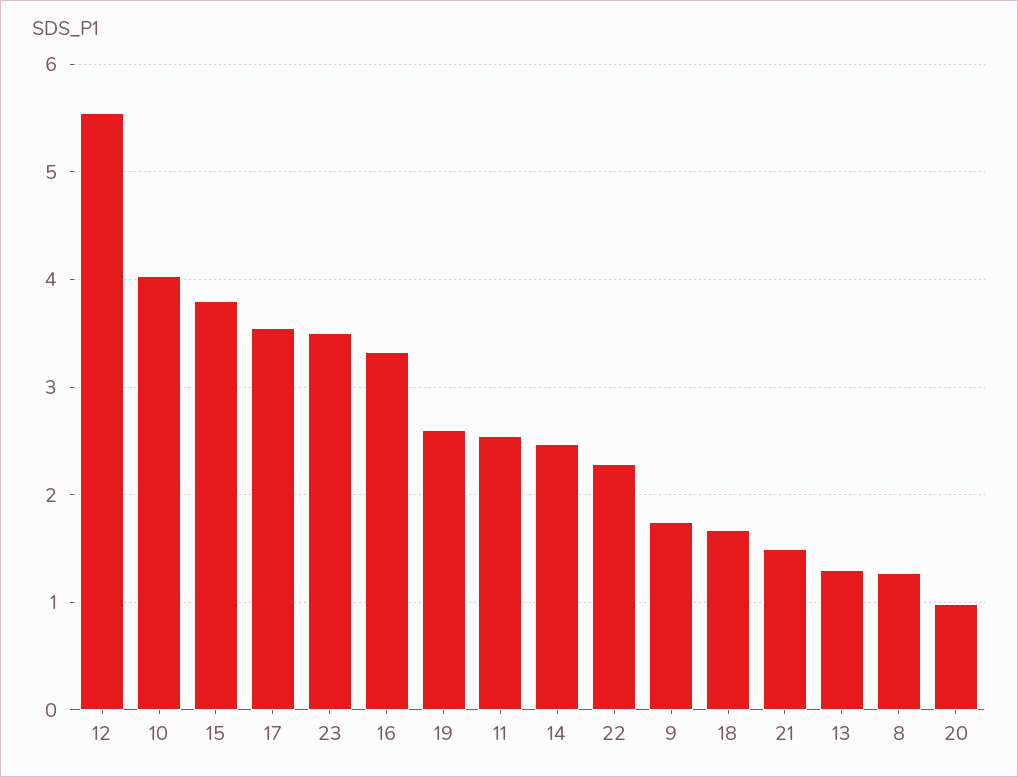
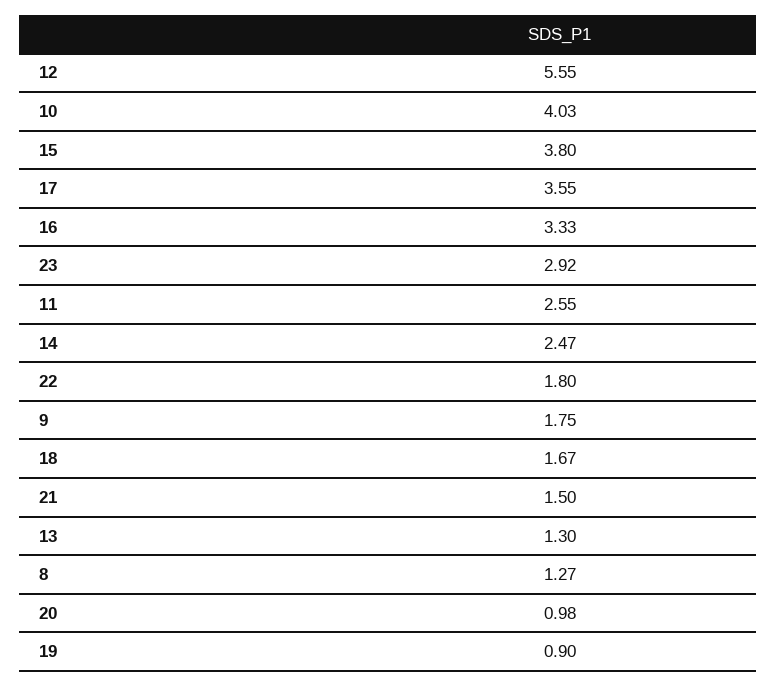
  {
    "12": 5.55,
    "10": 4.03,
    "15": 3.8,
    "17": 3.55,
-   "23": 3.5,
+   "23": 2.92,
    "16": 3.33,
-   "19": 2.6,
+   "19": 0.9,
    "11": 2.55,
    "14": 2.47,
-   "22": 2.3,
+   "22": 1.8,
    "9": 1.75,
    "18": 1.67,
    "21": 1.5,
    "13": 1.3,
    "8": 1.27,
    "20": 0.98
  }

